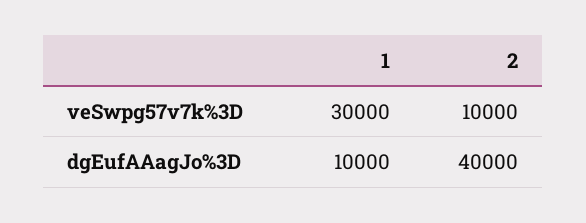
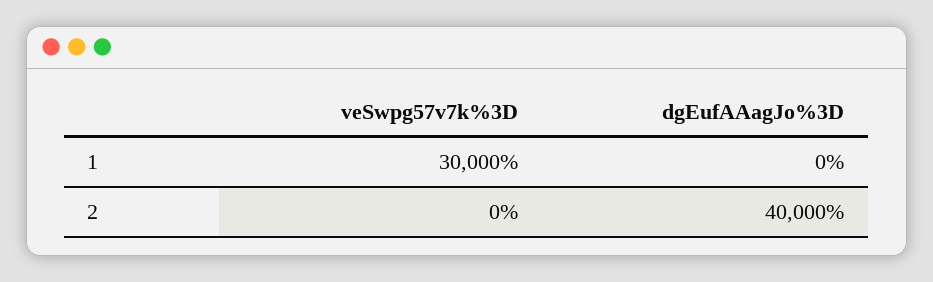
  {
    "1": {
      "veSwpg57v7k%3D": 30000,
-     "dgEufAAagJo%3D": 10000
+     "dgEufAAagJo%3D": 0
    },
    "2": {
-     "veSwpg57v7k%3D": 10000,
+     "veSwpg57v7k%3D": 0,
      "dgEufAAagJo%3D": 40000
    }
  }

